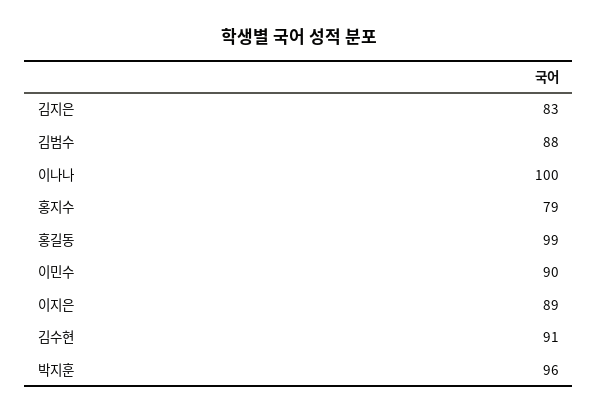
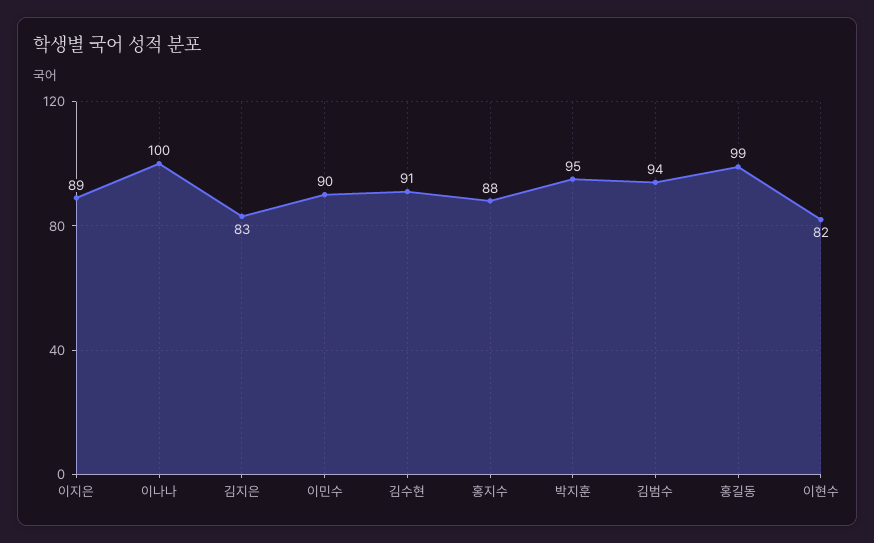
  {
    "김지은": 83,
-   "김범수": 88,
+   "김범수": 94,
    "이나나": 100,
-   "홍지수": 79,
+   "홍지수": 88,
    "홍길동": 99,
    "이민수": 90,
    "이지은": 89,
    "김수현": 91,
-   "박지훈": 96
+   "박지훈": 95,
+   "이현수": 82
  }

